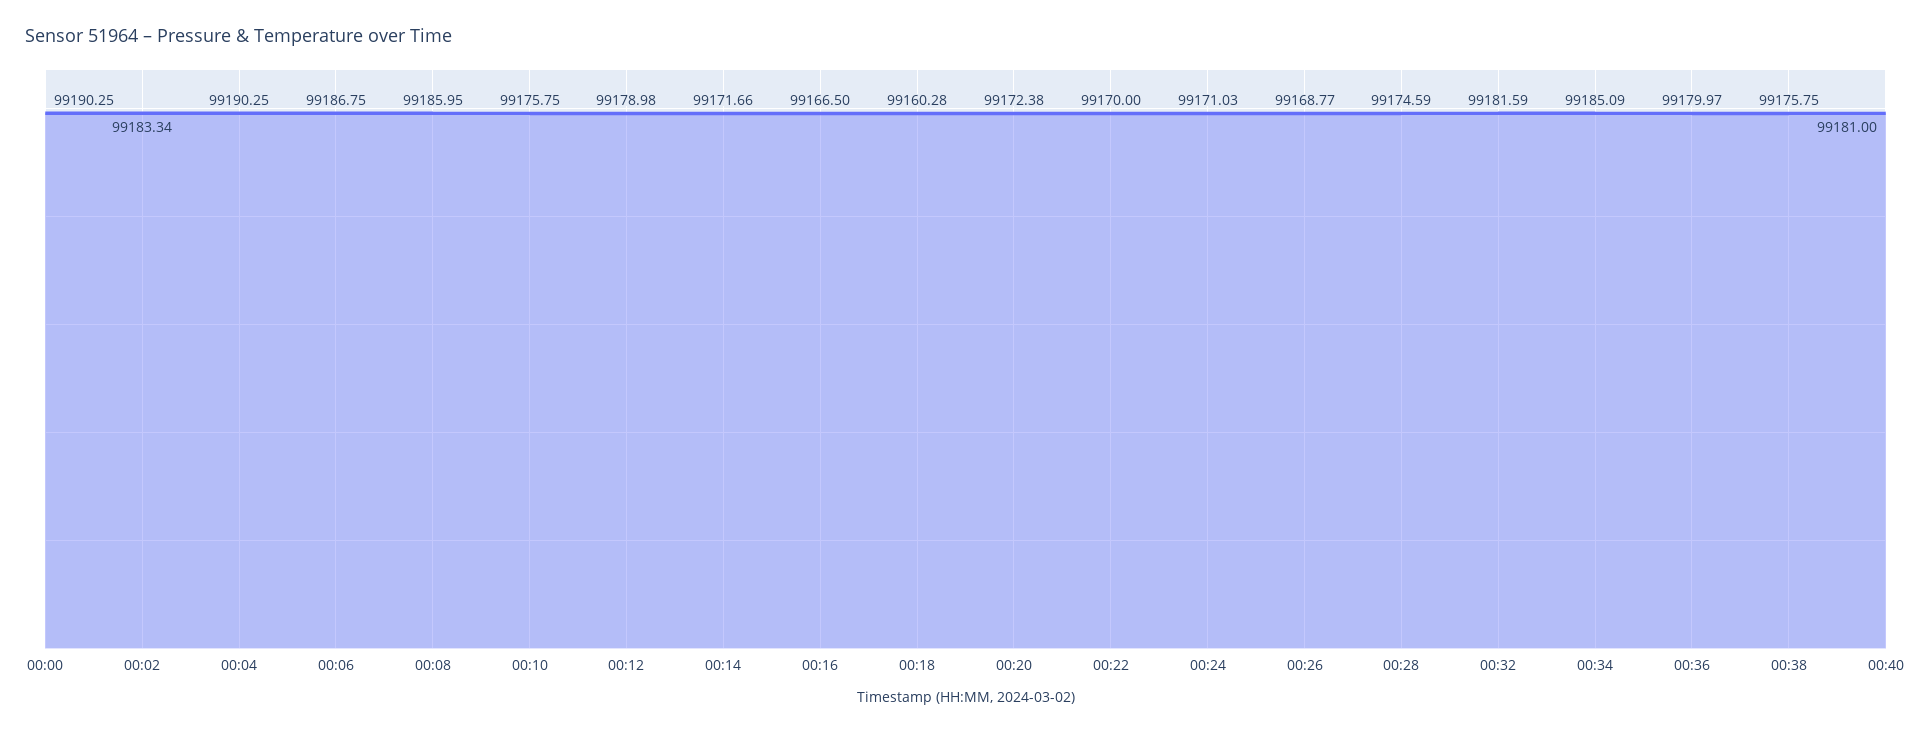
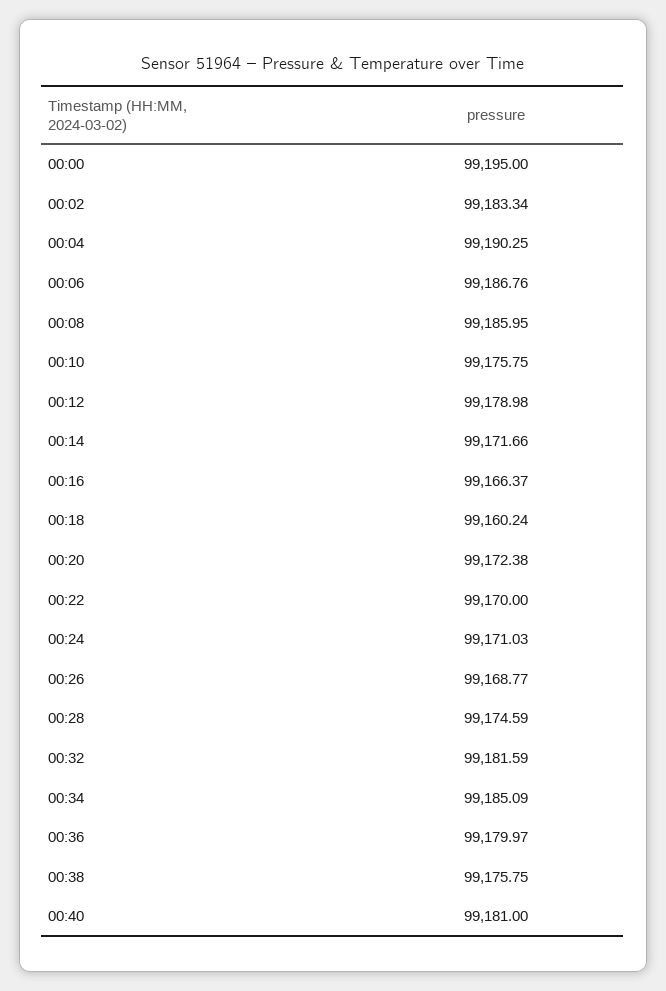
  {
-   "00:00": 99190.25,
+   "00:00": 99195,
    "00:02": 99183.34,
    "00:04": 99190.25,
-   "00:06": 99186.75,
+   "00:06": 99186.76,
    "00:08": 99185.95,
    "00:10": 99175.75,
    "00:12": 99178.98,
    "00:14": 99171.66,
-   "00:16": 99166.5,
+   "00:16": 99166.37,
-   "00:18": 99160.28,
+   "00:18": 99160.24,
    "00:20": 99172.38,
    "00:22": 99170,
    "00:24": 99171.03,
    "00:26": 99168.77,
    "00:28": 99174.59,
    "00:32": 99181.59,
    "00:34": 99185.09,
    "00:36": 99179.97,
    "00:38": 99175.75,
    "00:40": 99181
  }

